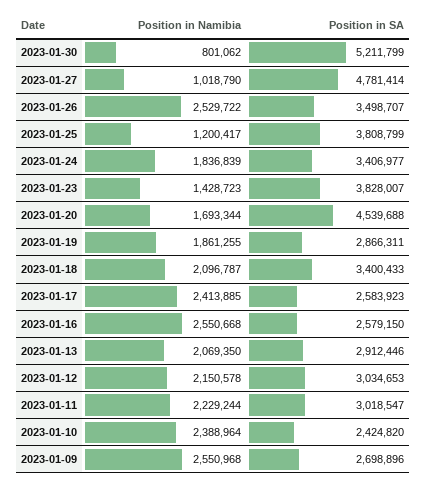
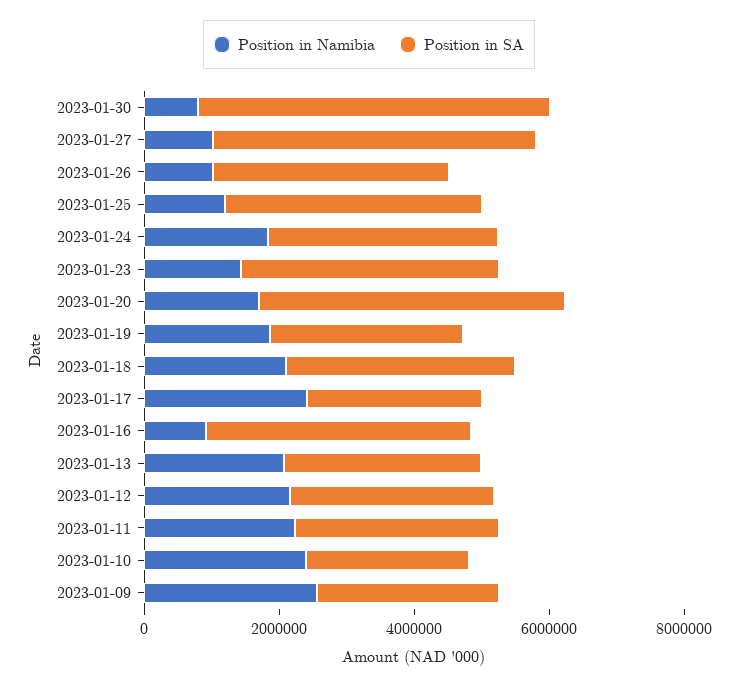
  {
    "Position in Namibia": {
      "2023-01-30": 801062,
      "2023-01-27": 1018790,
-     "2023-01-26": 2529722,
+     "2023-01-26": 1000000,
      "2023-01-25": 1200417,
      "2023-01-24": 1836839,
      "2023-01-23": 1428723,
      "2023-01-20": 1693344,
      "2023-01-19": 1861255,
      "2023-01-18": 2096787,
      "2023-01-17": 2413885,
-     "2023-01-16": 2550668,
+     "2023-01-16": 1000000,
      "2023-01-13": 2069350,
      "2023-01-12": 2150578,
      "2023-01-11": 2229244,
      "2023-01-10": 2388964,
      "2023-01-09": 2550968
    },
    "Position in SA": {
      "2023-01-30": 5211799,
      "2023-01-27": 4781414,
      "2023-01-26": 3498707,
      "2023-01-25": 3808799,
      "2023-01-24": 3406977,
      "2023-01-23": 3828007,
      "2023-01-20": 4539688,
      "2023-01-19": 2866311,
      "2023-01-18": 3400433,
      "2023-01-17": 2583923,
-     "2023-01-16": 2579150,
+     "2023-01-16": 4000000,
      "2023-01-13": 2912446,
      "2023-01-12": 3034653,
      "2023-01-11": 3018547,
      "2023-01-10": 2424820,
      "2023-01-09": 2698896
    }
  }

